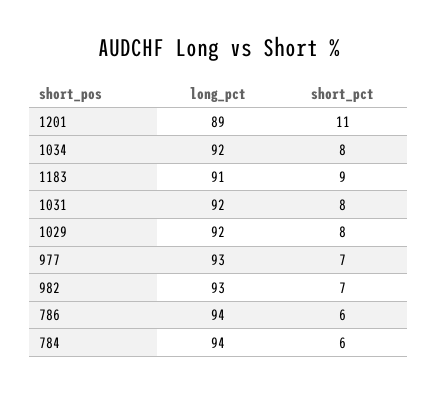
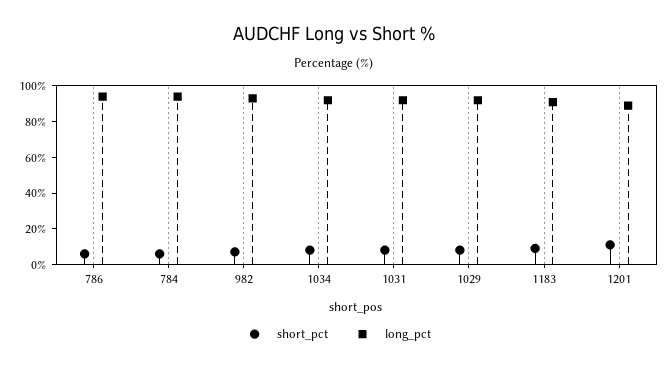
  {
    "long_pct": {
      "1201": 89,
      "1034": 92,
      "1183": 91,
      "1031": 92,
      "1029": 92,
-     "977": 93,
      "982": 93,
      "786": 94,
      "784": 94
    },
    "short_pct": {
      "1201": 11,
      "1034": 8,
      "1183": 9,
      "1031": 8,
      "1029": 8,
-     "977": 7,
      "982": 7,
      "786": 6,
      "784": 6
    }
  }

